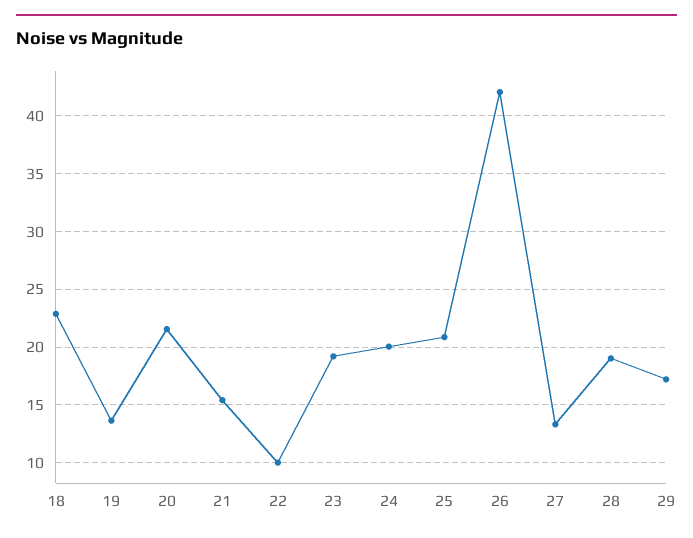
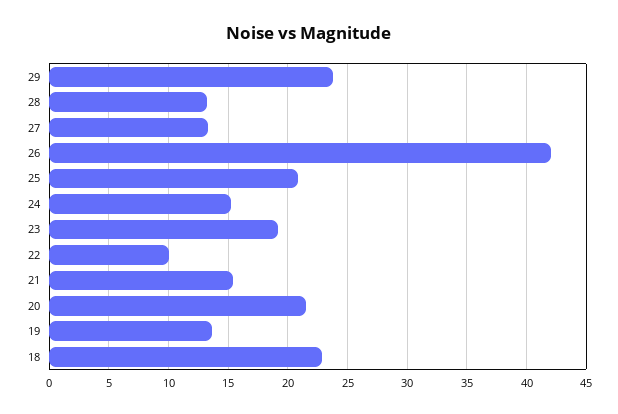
  {
    "18": 23,
    "19": 14,
    "20": 22,
    "21": 15,
    "22": 10,
    "23": 19,
-   "24": 20,
+   "24": 15,
    "25": 21,
    "26": 42,
    "27": 13,
-   "28": 19,
+   "28": 13,
-   "29": 17
+   "29": 24
  }

